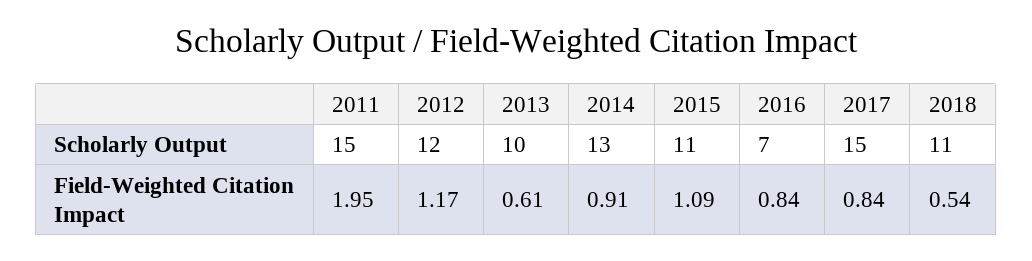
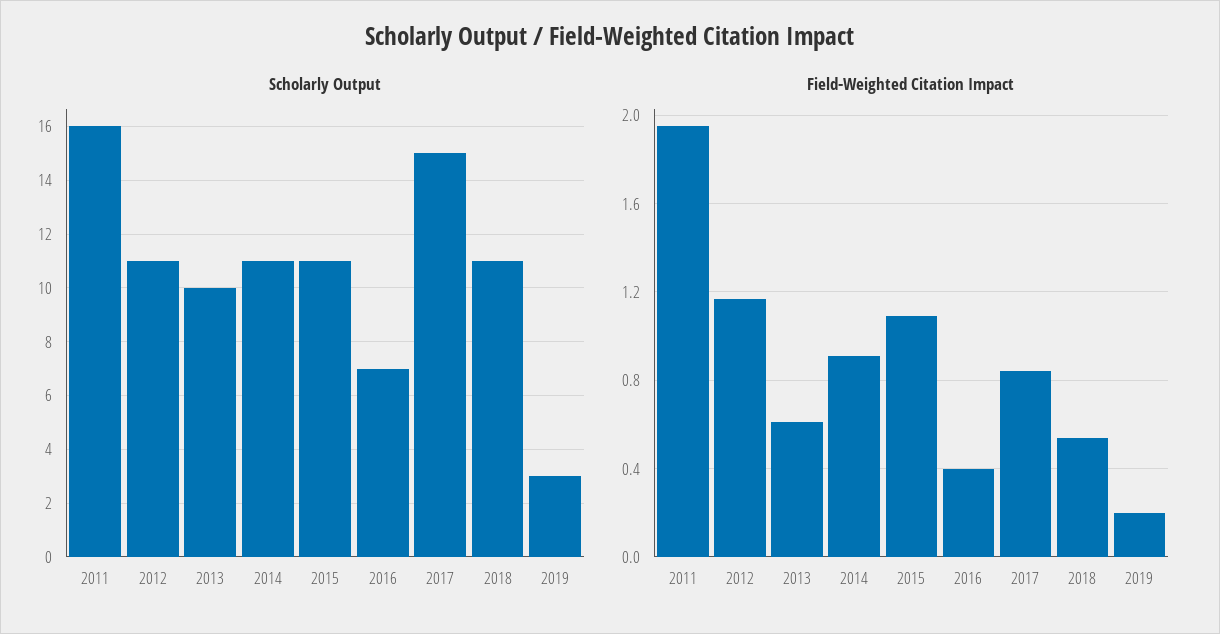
  {
    "Scholarly Output": {
-     "2011": 15,
+     "2011": 16,
-     "2012": 12,
+     "2012": 11,
      "2013": 10,
-     "2014": 13,
+     "2014": 11,
      "2015": 11,
      "2016": 7,
      "2017": 15,
-     "2018": 11
+     "2018": 11,
+     "2019": 3
    },
    "Field-Weighted Citation Impact": {
      "2011": 1.95,
      "2012": 1.17,
      "2013": 0.61,
      "2014": 0.91,
      "2015": 1.09,
-     "2016": 0.84,
+     "2016": 0.4,
      "2017": 0.84,
-     "2018": 0.54
+     "2018": 0.54,
+     "2019": 0.2
    }
  }

